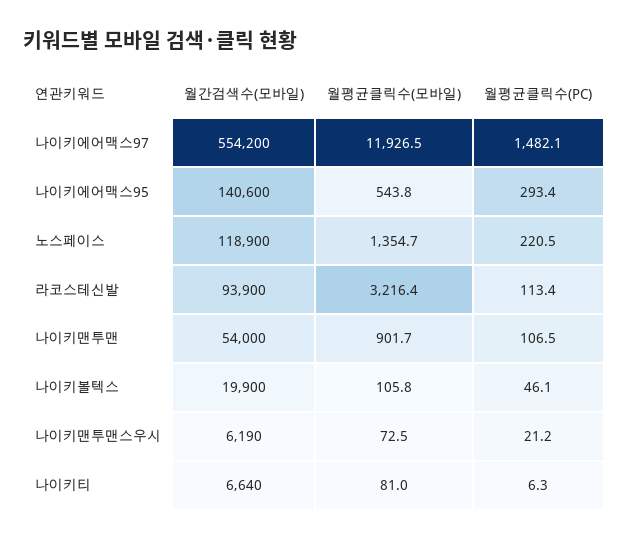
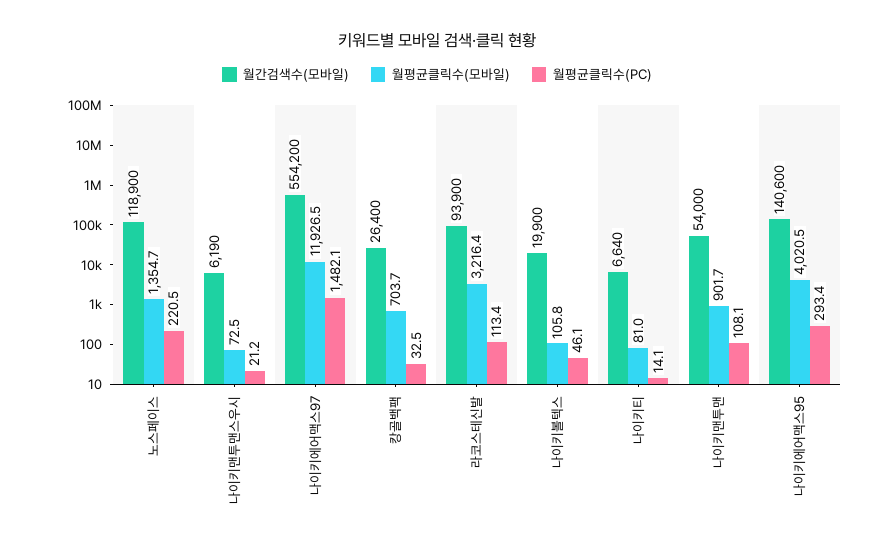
  {
    "월간검색수(모바일)": {
      "나이키에어맥스97": 554200,
      "나이키에어맥스95": 140600,
      "노스페이스": 118900,
      "라코스테신발": 93900,
      "나이키맨투맨": 54000,
      "나이키볼텍스": 19900,
      "나이키맨투맨스우시": 6190,
-     "나이키티": 6640
+     "나이키티": 6640,
+     "캉골백팩": 26400
    },
    "월평균클릭수(모바일)": {
      "나이키에어맥스97": 11926.5,
-     "나이키에어맥스95": 543.8,
+     "나이키에어맥스95": 4020.5,
      "노스페이스": 1354.7,
      "라코스테신발": 3216.4,
      "나이키맨투맨": 901.7,
      "나이키볼텍스": 105.8,
      "나이키맨투맨스우시": 72.5,
-     "나이키티": 81
+     "나이키티": 81,
+     "캉골백팩": 703.7
    },
    "월평균클릭수(PC)": {
      "나이키에어맥스97": 1482.1,
      "나이키에어맥스95": 293.4,
      "노스페이스": 220.5,
      "라코스테신발": 113.4,
-     "나이키맨투맨": 106.5,
+     "나이키맨투맨": 108.1,
      "나이키볼텍스": 46.1,
      "나이키맨투맨스우시": 21.2,
-     "나이키티": 6.3
+     "나이키티": 14.1,
+     "캉골백팩": 32.5
    }
  }

